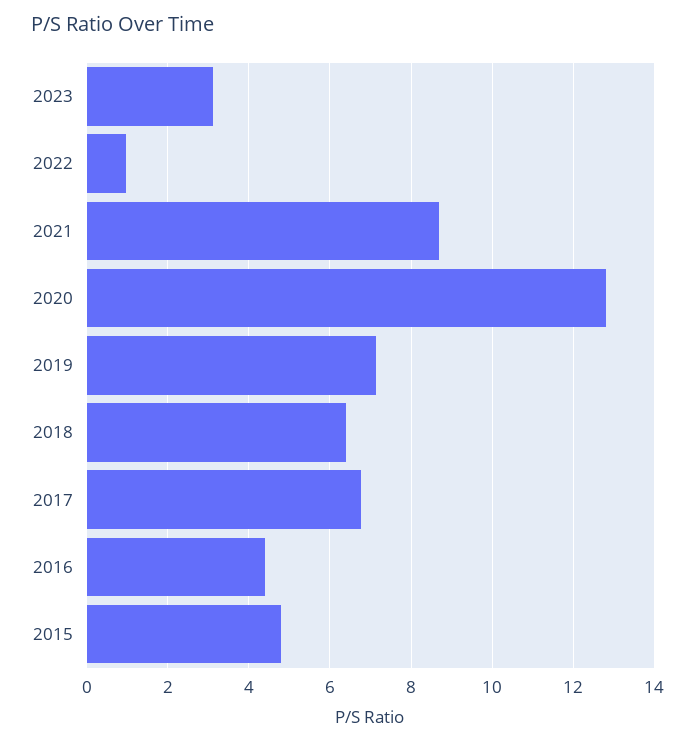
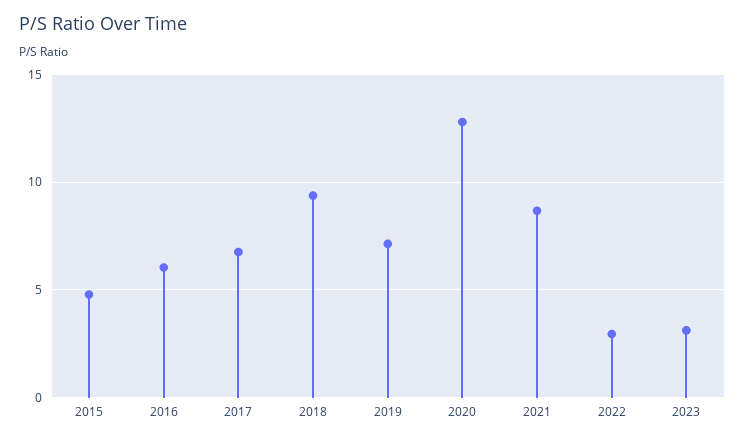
  {
    "2023": 3.2,
-   "2022": 1,
+   "2022": 3,
    "2021": 8.6,
    "2020": 12.8,
    "2019": 7.2,
-   "2018": 6.4,
+   "2018": 9.5,
    "2017": 6.8,
-   "2016": 4.4,
+   "2016": 6,
    "2015": 4.8
  }

